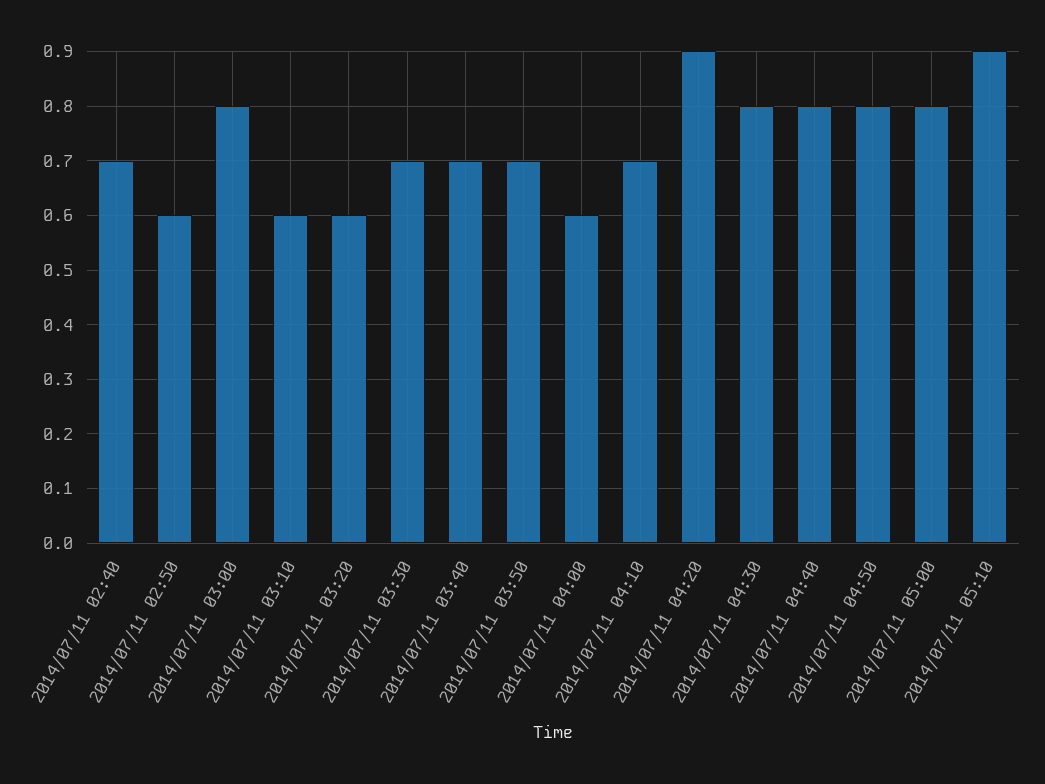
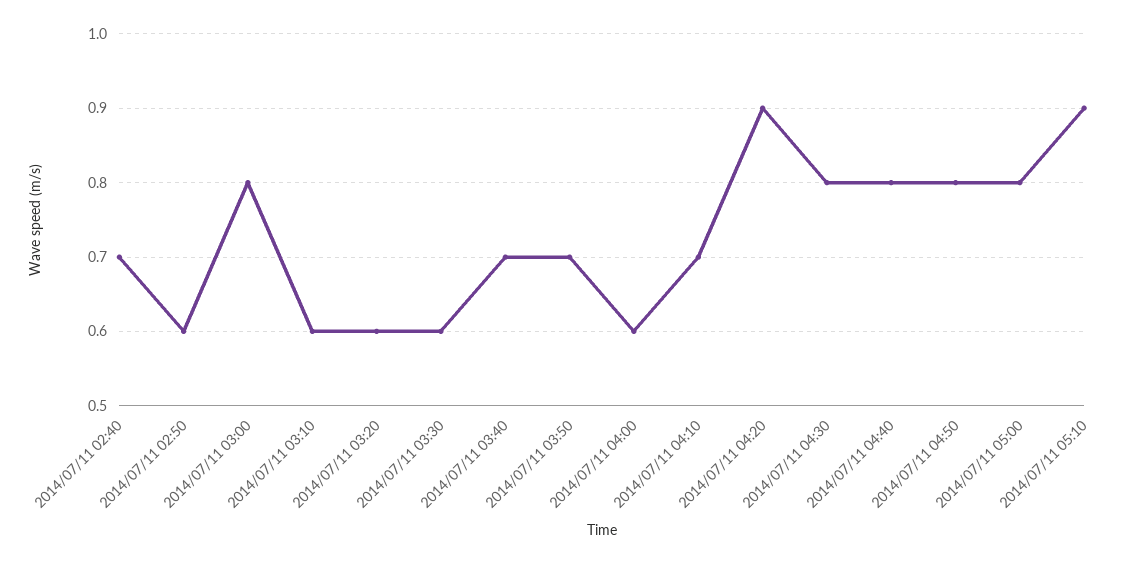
  {
    "2014/07/11 02:40": 0.7,
    "2014/07/11 02:50": 0.6,
    "2014/07/11 03:00": 0.8,
    "2014/07/11 03:10": 0.6,
    "2014/07/11 03:20": 0.6,
-   "2014/07/11 03:30": 0.7,
+   "2014/07/11 03:30": 0.6,
    "2014/07/11 03:40": 0.7,
    "2014/07/11 03:50": 0.7,
    "2014/07/11 04:00": 0.6,
    "2014/07/11 04:10": 0.7,
    "2014/07/11 04:20": 0.9,
    "2014/07/11 04:30": 0.8,
    "2014/07/11 04:40": 0.8,
    "2014/07/11 04:50": 0.8,
    "2014/07/11 05:00": 0.8,
    "2014/07/11 05:10": 0.9
  }

